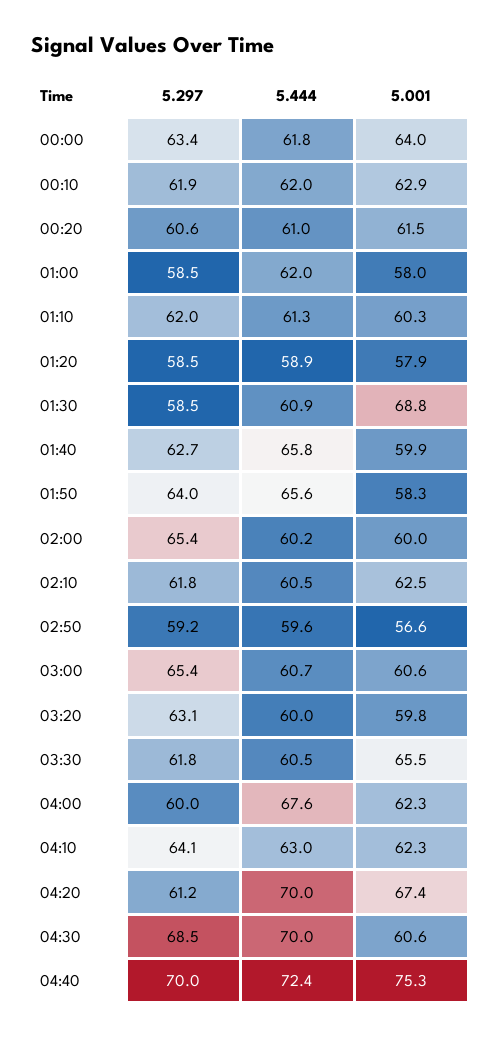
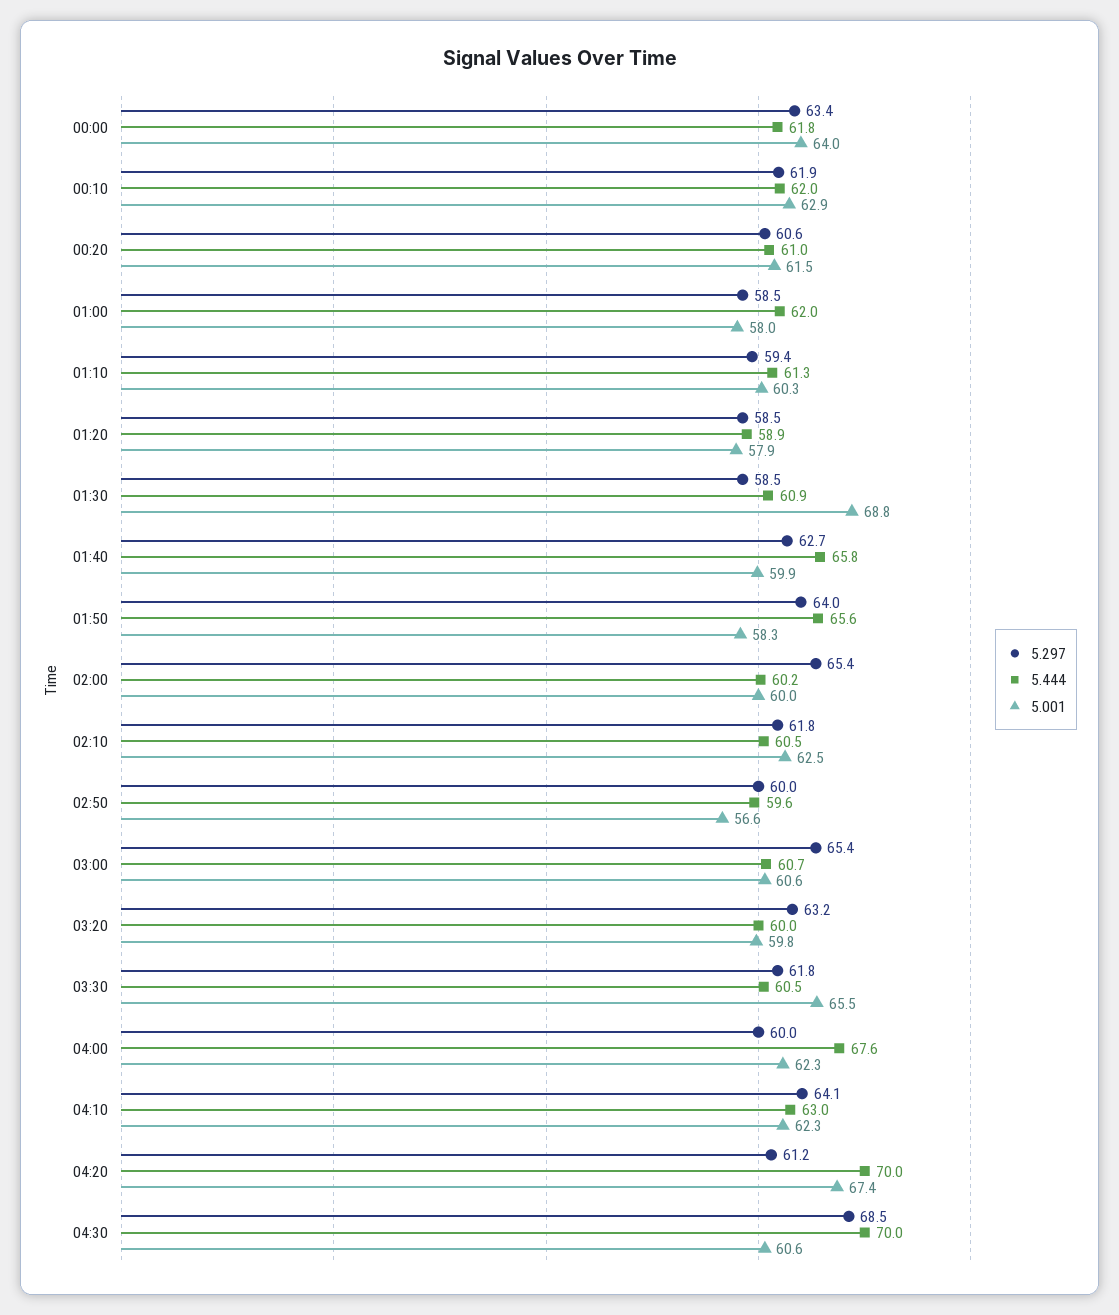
  {
    "5.297": {
      "00:00": 63.4,
      "00:10": 61.9,
      "00:20": 60.6,
      "01:00": 58.5,
-     "01:10": 62,
+     "01:10": 59.4,
      "01:20": 58.5,
      "01:30": 58.5,
      "01:40": 62.7,
      "01:50": 64,
      "02:00": 65.4,
      "02:10": 61.8,
-     "02:50": 59.2,
+     "02:50": 60,
      "03:00": 65.4,
-     "03:20": 63.1,
+     "03:20": 63.2,
      "03:30": 61.8,
      "04:00": 60,
      "04:10": 64.1,
      "04:20": 61.2,
-     "04:30": 68.5,
+     "04:30": 68.5
-     "04:40": 70
    },
    "5.444": {
      "00:00": 61.8,
      "00:10": 62,
      "00:20": 61,
      "01:00": 62,
      "01:10": 61.3,
      "01:20": 58.9,
      "01:30": 60.9,
      "01:40": 65.8,
      "01:50": 65.6,
      "02:00": 60.2,
      "02:10": 60.5,
      "02:50": 59.6,
      "03:00": 60.7,
      "03:20": 60,
      "03:30": 60.5,
      "04:00": 67.6,
      "04:10": 63,
      "04:20": 70,
-     "04:30": 70,
+     "04:30": 70
-     "04:40": 72.4
    },
    "5.001": {
      "00:00": 64,
      "00:10": 62.9,
      "00:20": 61.5,
      "01:00": 58,
      "01:10": 60.3,
      "01:20": 57.9,
      "01:30": 68.8,
      "01:40": 59.9,
      "01:50": 58.3,
      "02:00": 60,
      "02:10": 62.5,
      "02:50": 56.6,
      "03:00": 60.6,
      "03:20": 59.8,
      "03:30": 65.5,
      "04:00": 62.3,
      "04:10": 62.3,
      "04:20": 67.4,
-     "04:30": 60.6,
+     "04:30": 60.6
-     "04:40": 75.3
    }
  }

